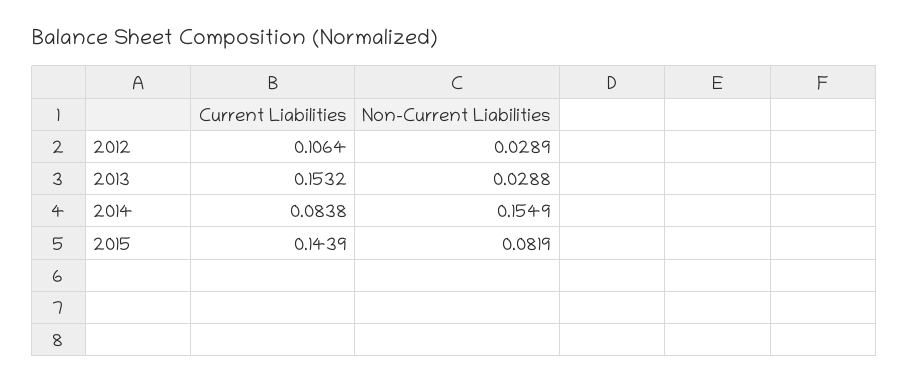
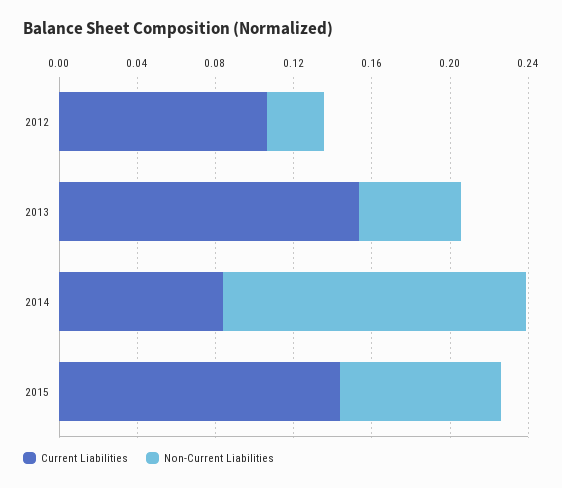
  {
    "Current Liabilities": {
      "2012": 0.1064,
      "2013": 0.1532,
      "2014": 0.0838,
      "2015": 0.1439
    },
    "Non-Current Liabilities": {
      "2012": 0.0289,
-     "2013": 0.0288,
+     "2013": 0.05,
      "2014": 0.1549,
      "2015": 0.0819
    }
  }

